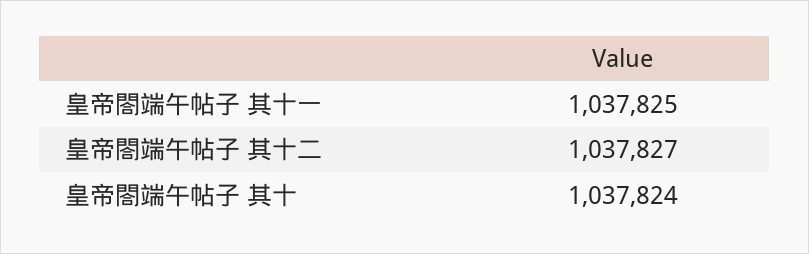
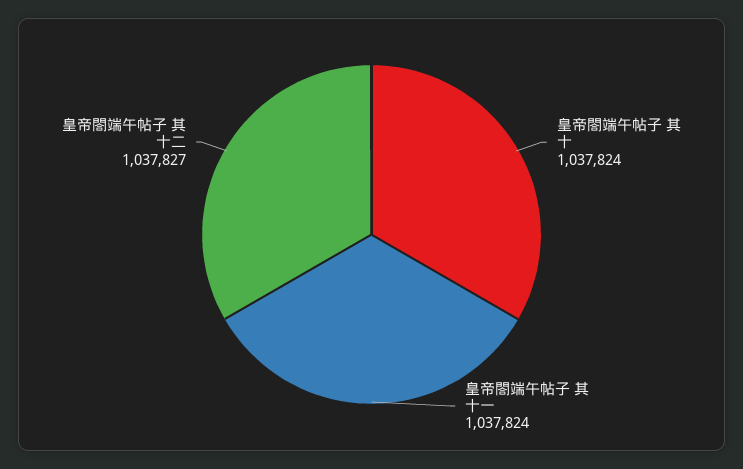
  {
-   "皇帝閤端午帖子 其十一": 1037825,
+   "皇帝閤端午帖子 其十一": 1037824,
    "皇帝閤端午帖子 其十二": 1037827,
    "皇帝閤端午帖子 其十": 1037824
  }

